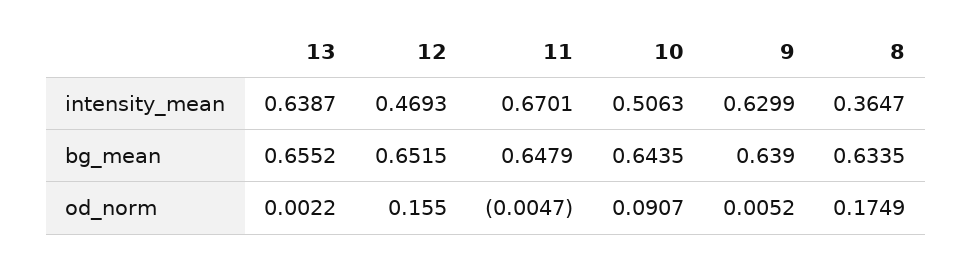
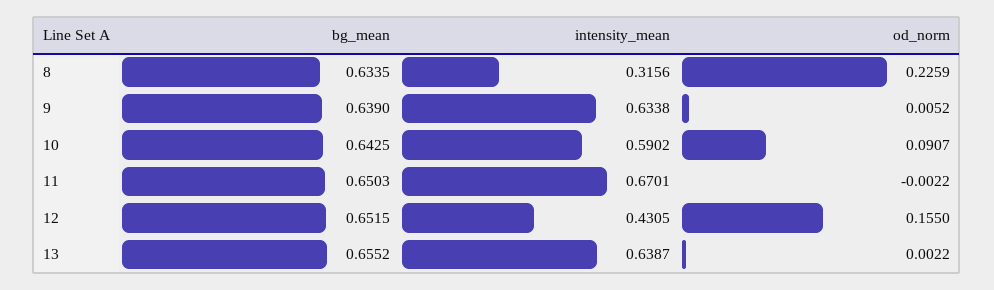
  {
    "13": {
      "intensity_mean": 0.6387,
      "bg_mean": 0.6552,
      "od_norm": 0.0022
    },
    "12": {
-     "intensity_mean": 0.4693,
+     "intensity_mean": 0.4305,
      "bg_mean": 0.6515,
      "od_norm": 0.155
    },
    "11": {
      "intensity_mean": 0.6701,
-     "bg_mean": 0.6479,
+     "bg_mean": 0.6503,
-     "od_norm": -0.0047
+     "od_norm": -0.0022
    },
    "10": {
-     "intensity_mean": 0.5063,
+     "intensity_mean": 0.5902,
-     "bg_mean": 0.6435,
+     "bg_mean": 0.6425,
      "od_norm": 0.0907
    },
    "9": {
-     "intensity_mean": 0.6299,
+     "intensity_mean": 0.6338,
      "bg_mean": 0.639,
      "od_norm": 0.0052
    },
    "8": {
-     "intensity_mean": 0.3647,
+     "intensity_mean": 0.3156,
      "bg_mean": 0.6335,
-     "od_norm": 0.1749
+     "od_norm": 0.2259
    }
  }

